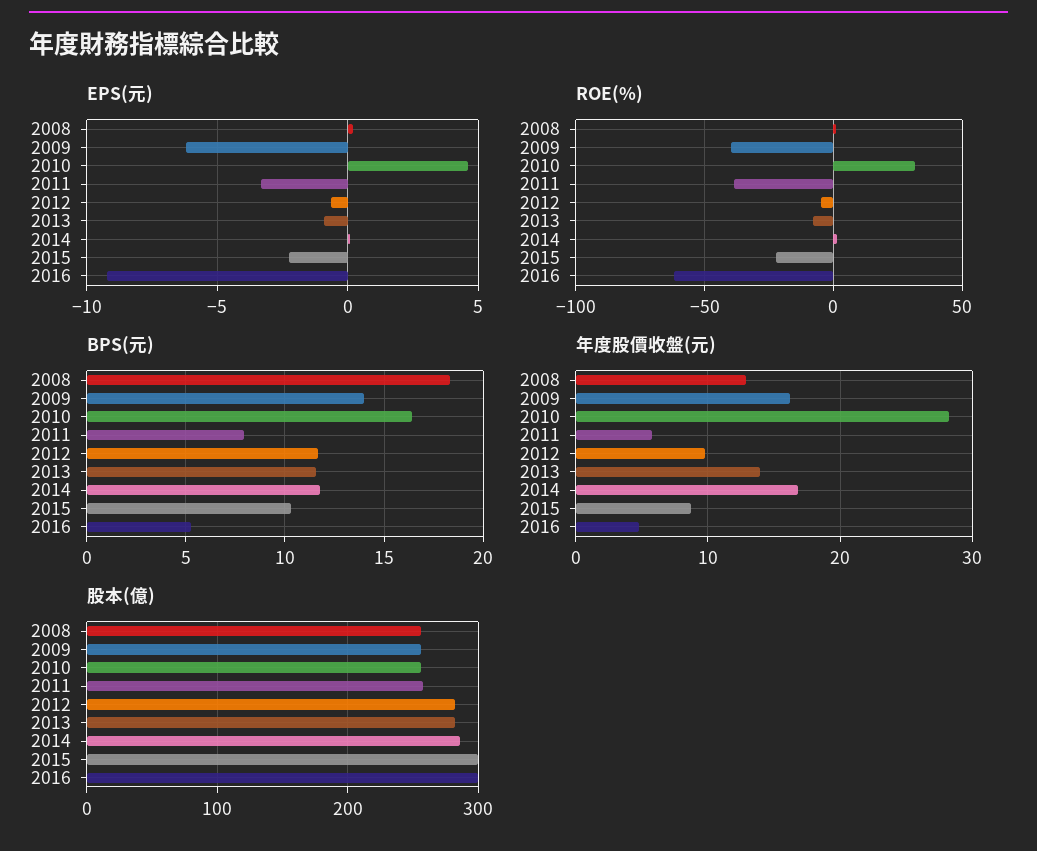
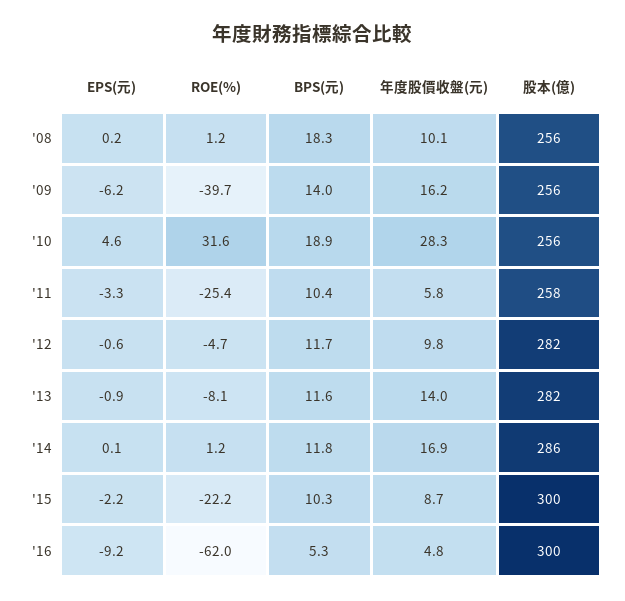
  {
    "EPS(元)": {
      "2008": 0.2,
      "2009": -6.2,
      "2010": 4.6,
      "2011": -3.3,
      "2012": -0.6,
      "2013": -0.9,
      "2014": 0.1,
      "2015": -2.2,
      "2016": -9.2
    },
    "ROE(%)": {
      "2008": 1.2,
      "2009": -39.7,
      "2010": 31.6,
-     "2011": -40,
+     "2011": -25.4,
      "2012": -4.7,
      "2013": -8.1,
      "2014": 1.2,
      "2015": -22.2,
      "2016": -62
    },
    "BPS(元)": {
      "2008": 18.3,
      "2009": 14,
-     "2010": 16.5,
+     "2010": 18.9,
-     "2011": 8,
+     "2011": 10.4,
      "2012": 11.7,
      "2013": 11.6,
      "2014": 11.8,
      "2015": 10.3,
      "2016": 5.3
    },
    "年度股價收盤(元)": {
-     "2008": 13,
+     "2008": 10.1,
      "2009": 16.2,
      "2010": 28.3,
      "2011": 5.8,
      "2012": 9.8,
      "2013": 14,
      "2014": 16.9,
      "2015": 8.7,
      "2016": 4.8
    },
    "股本(億)": {
      "2008": 256,
      "2009": 256,
      "2010": 256,
      "2011": 258,
      "2012": 282,
      "2013": 282,
      "2014": 286,
      "2015": 300,
      "2016": 300
    }
  }

